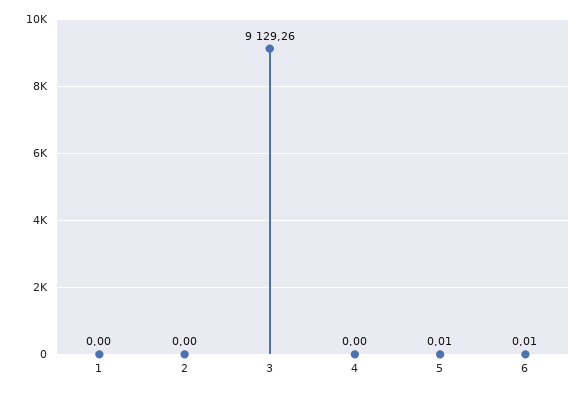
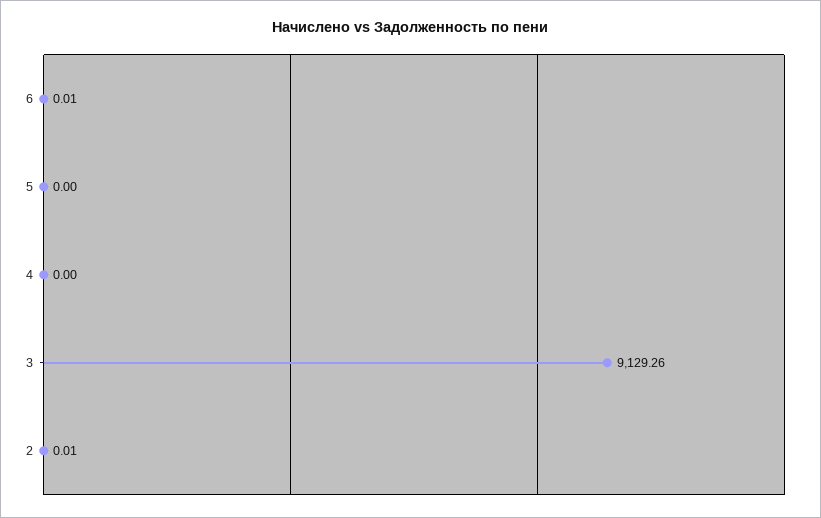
  {
-   "1": 0,
-   "2": 0,
+   "2": 0.01,
    "3": 9129.26,
    "4": 0,
-   "5": 0.01,
+   "5": 0,
    "6": 0.01
  }

